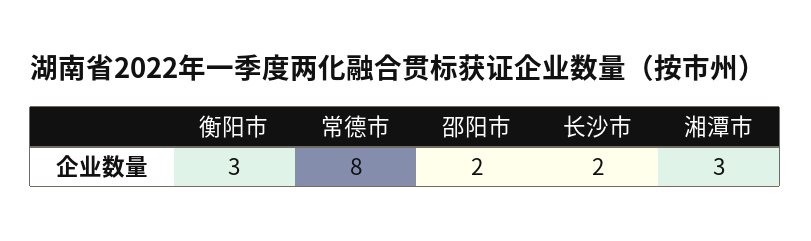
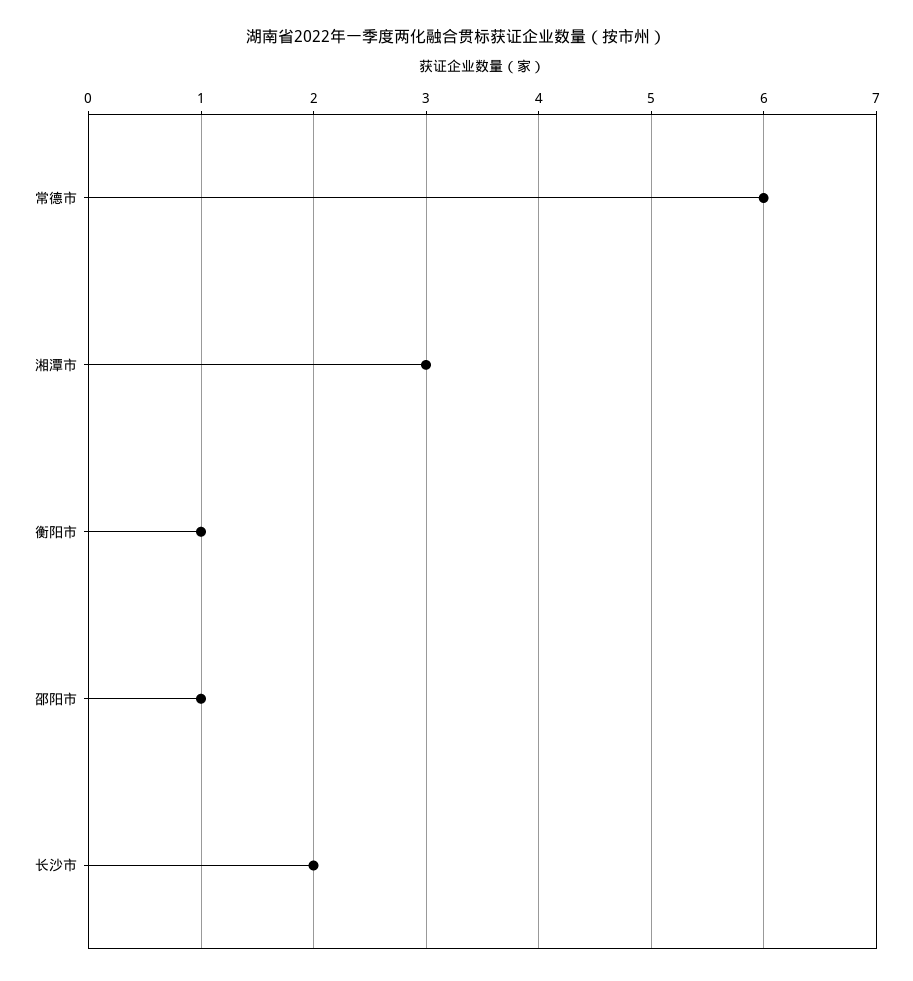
  {
-   "衡阳市": 3,
+   "衡阳市": 1,
-   "常德市": 8,
+   "常德市": 6,
-   "邵阳市": 2,
+   "邵阳市": 1,
    "长沙市": 2,
    "湘潭市": 3
  }

